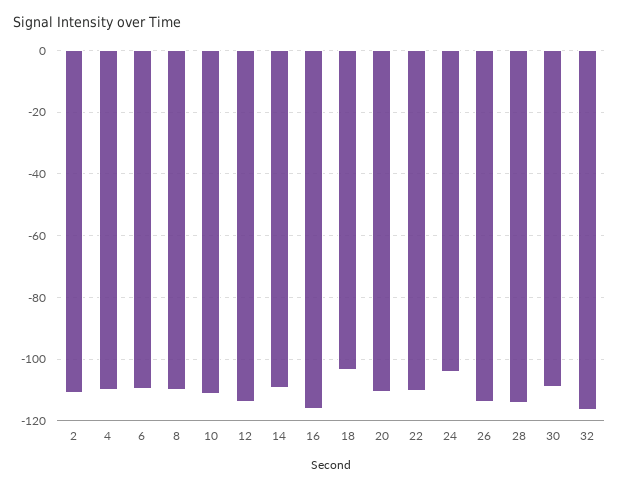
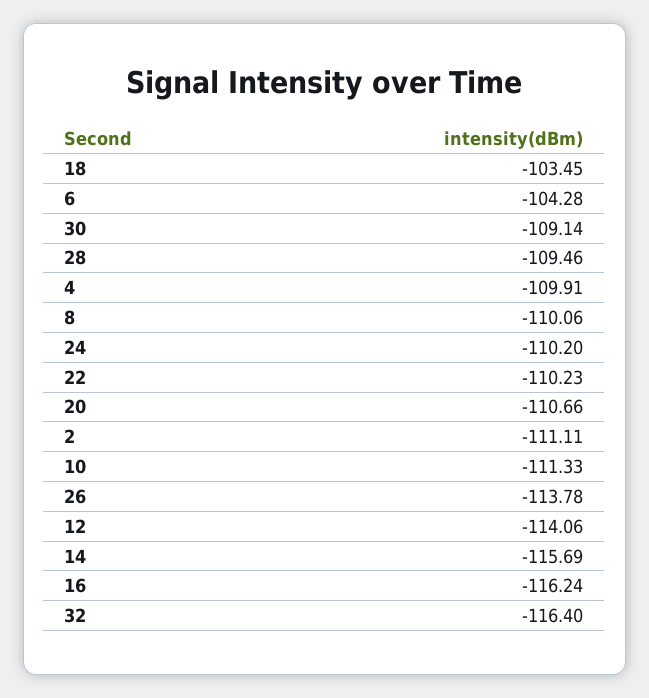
  {
    "2": -111.11,
    "4": -109.91,
-   "6": -110,
+   "6": -104.28,
    "8": -110.06,
    "10": -111.33,
    "12": -114.06,
-   "14": -110,
+   "14": -115.69,
    "16": -116.24,
    "18": -103.45,
    "20": -110.66,
    "22": -110.23,
-   "24": -104,
+   "24": -110.2,
    "26": -113.78,
-   "28": -114,
+   "28": -109.46,
    "30": -109.14,
    "32": -116.4
  }

